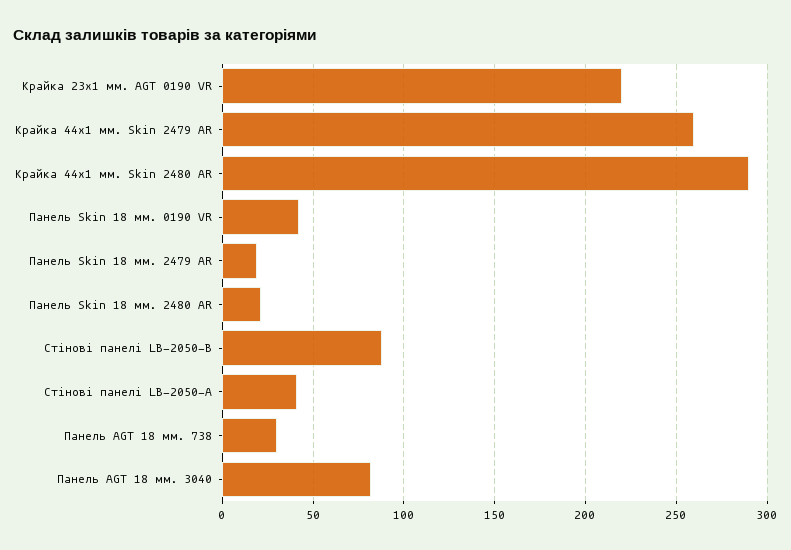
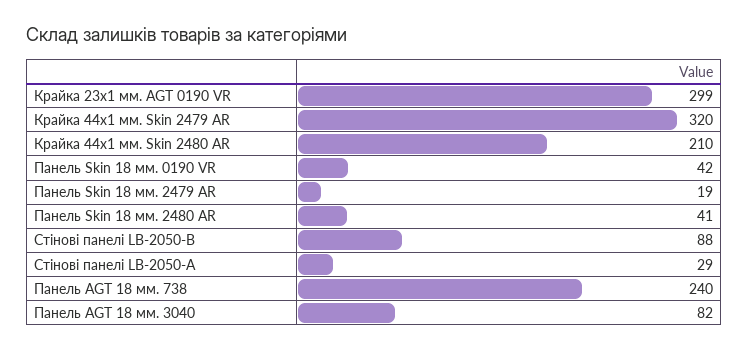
  {
-   "Крайка 23x1 мм. AGT 0190 VR": 220,
+   "Крайка 23x1 мм. AGT 0190 VR": 299,
-   "Крайка 44x1 мм. Skin 2479 AR": 260,
+   "Крайка 44x1 мм. Skin 2479 AR": 320,
-   "Крайка 44x1 мм. Skin 2480 AR": 290,
+   "Крайка 44x1 мм. Skin 2480 AR": 210,
    "Панель Skin 18 мм. 0190 VR": 42,
    "Панель Skin 18 мм. 2479 AR": 19,
-   "Панель Skin 18 мм. 2480 AR": 20,
+   "Панель Skin 18 мм. 2480 AR": 41,
    "Стінові панелі LB-2050-В": 88,
-   "Стінові панелі LB-2050-А": 40,
+   "Стінові панелі LB-2050-А": 29,
-   "Панель AGT 18 мм. 738": 30,
+   "Панель AGT 18 мм. 738": 240,
    "Панель AGT 18 мм. 3040": 82
  }

